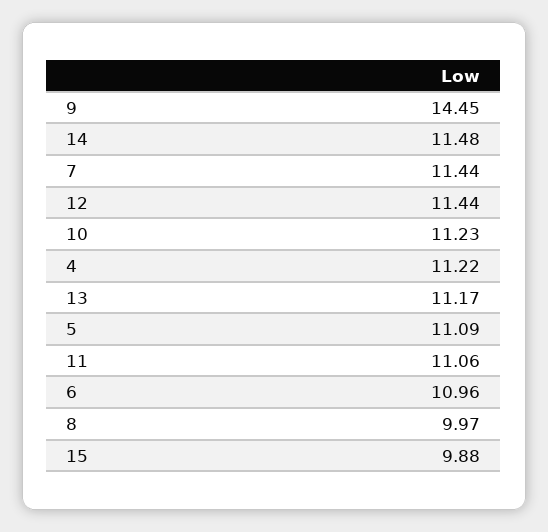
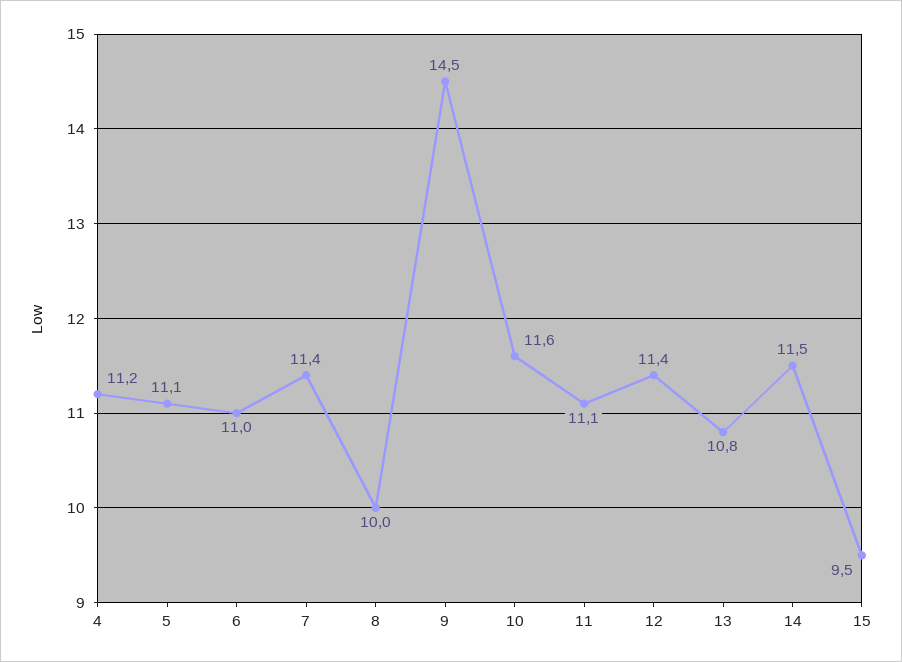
  {
    "9": 14.45,
    "14": 11.48,
    "7": 11.44,
    "12": 11.44,
-   "10": 11.23,
+   "10": 11.6,
    "4": 11.22,
-   "13": 11.17,
+   "13": 10.8,
    "5": 11.09,
    "11": 11.06,
    "6": 10.96,
    "8": 9.97,
-   "15": 9.88
+   "15": 9.5
  }

